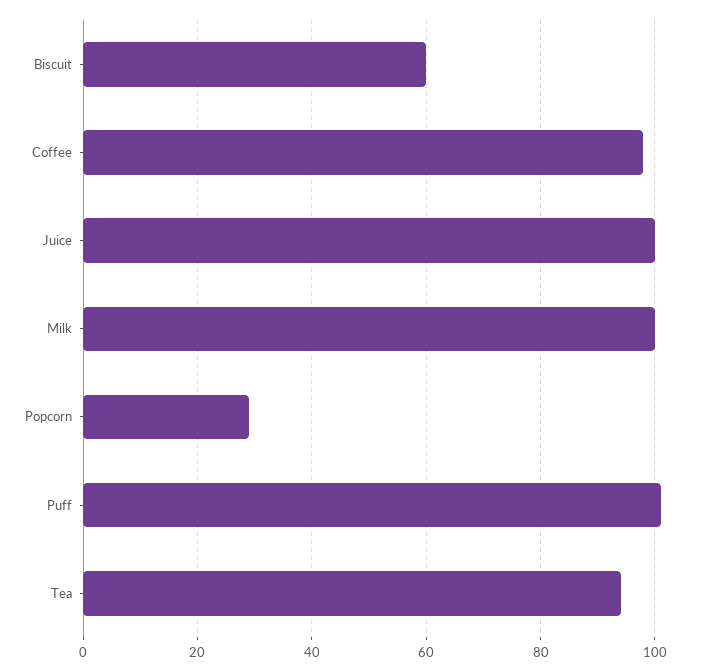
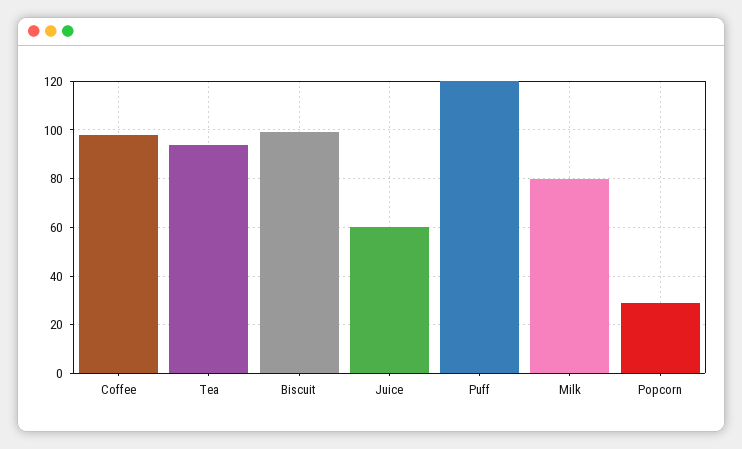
  {
-   "Biscuit": 60,
+   "Biscuit": 100,
    "Coffee": 100,
-   "Juice": 100,
+   "Juice": 60,
-   "Milk": 100,
+   "Milk": 80,
    "Popcorn": 30,
-   "Puff": 100,
+   "Puff": 120,
    "Tea": 95
  }

